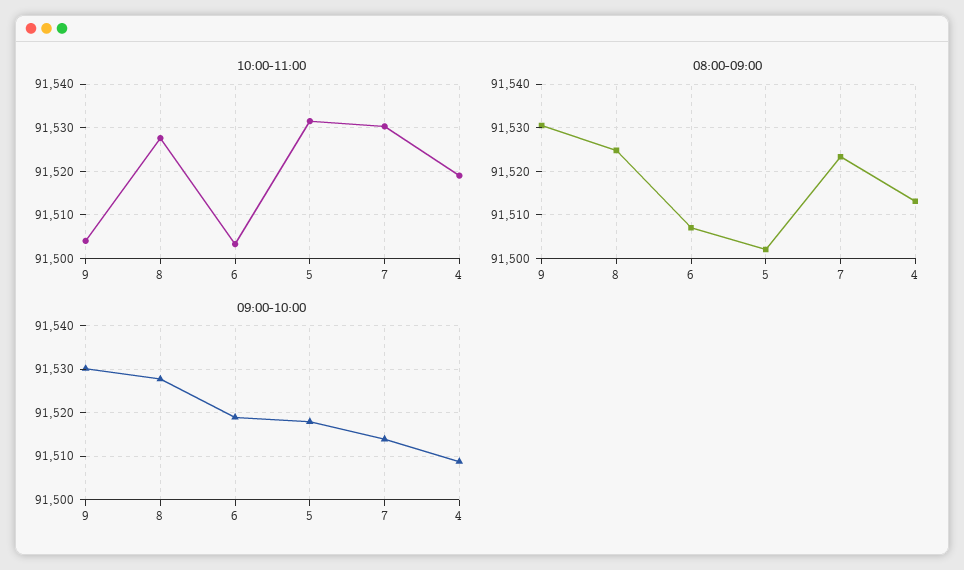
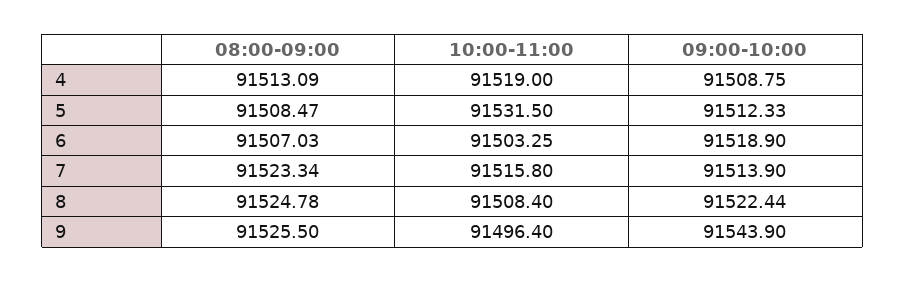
  {
    "10:00-11:00": {
-     "9": 91504,
+     "9": 91496.4,
-     "8": 91528,
+     "8": 91508.4,
      "6": 91503.25,
      "5": 91531.5,
-     "7": 91530,
+     "7": 91515.8,
      "4": 91519
    },
    "08:00-09:00": {
-     "9": 91530,
+     "9": 91525.5,
      "8": 91524.78,
      "6": 91507.03,
-     "5": 91502,
+     "5": 91508.47,
      "7": 91523.34,
      "4": 91513.09
    },
    "09:00-10:00": {
-     "9": 91530,
+     "9": 91543.9,
-     "8": 91528,
+     "8": 91522.44,
      "6": 91518.9,
-     "5": 91518,
+     "5": 91512.33,
      "7": 91513.9,
      "4": 91508.75
    }
  }

